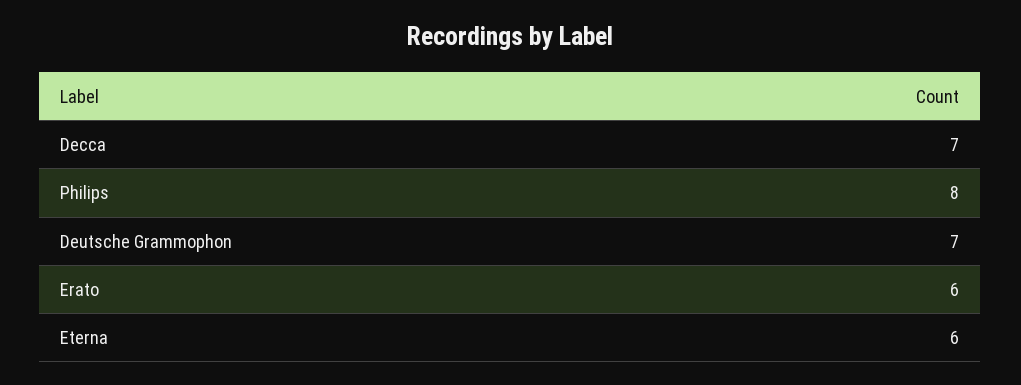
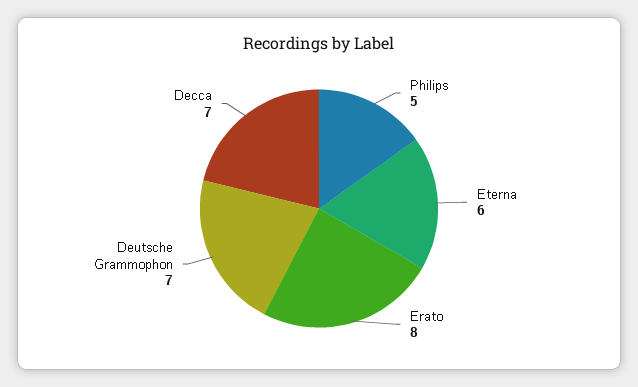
  {
    "Decca": 7,
-   "Philips": 8,
+   "Philips": 5,
    "Deutsche Grammophon": 7,
-   "Erato": 6,
+   "Erato": 8,
    "Eterna": 6
  }

